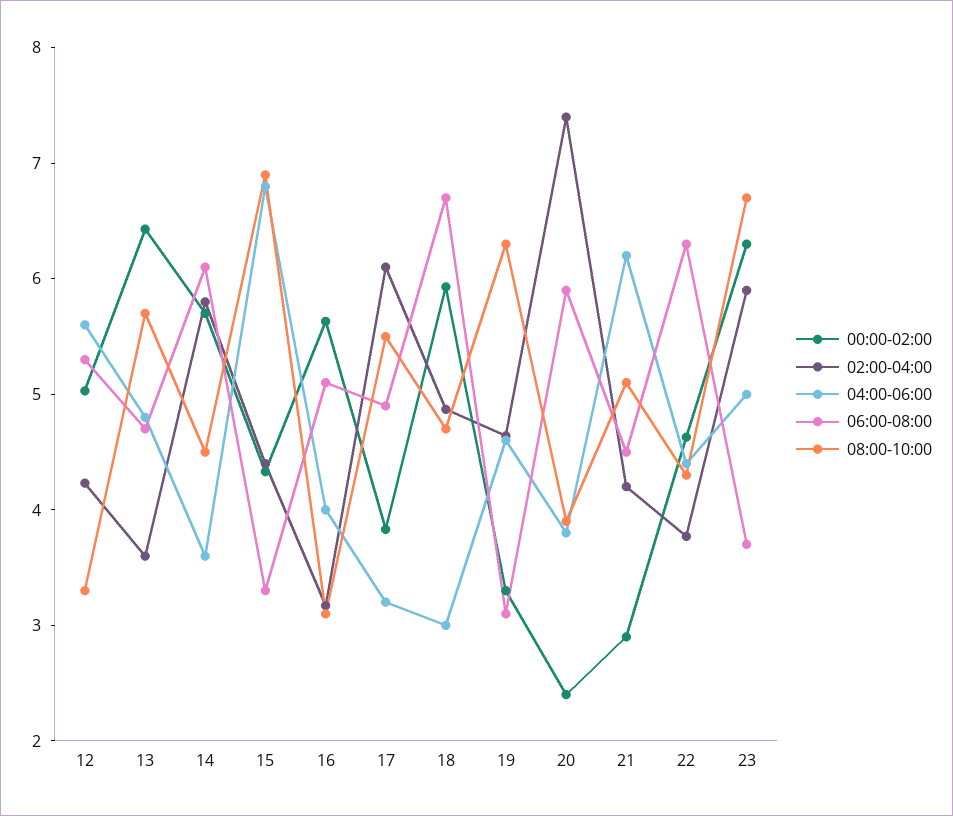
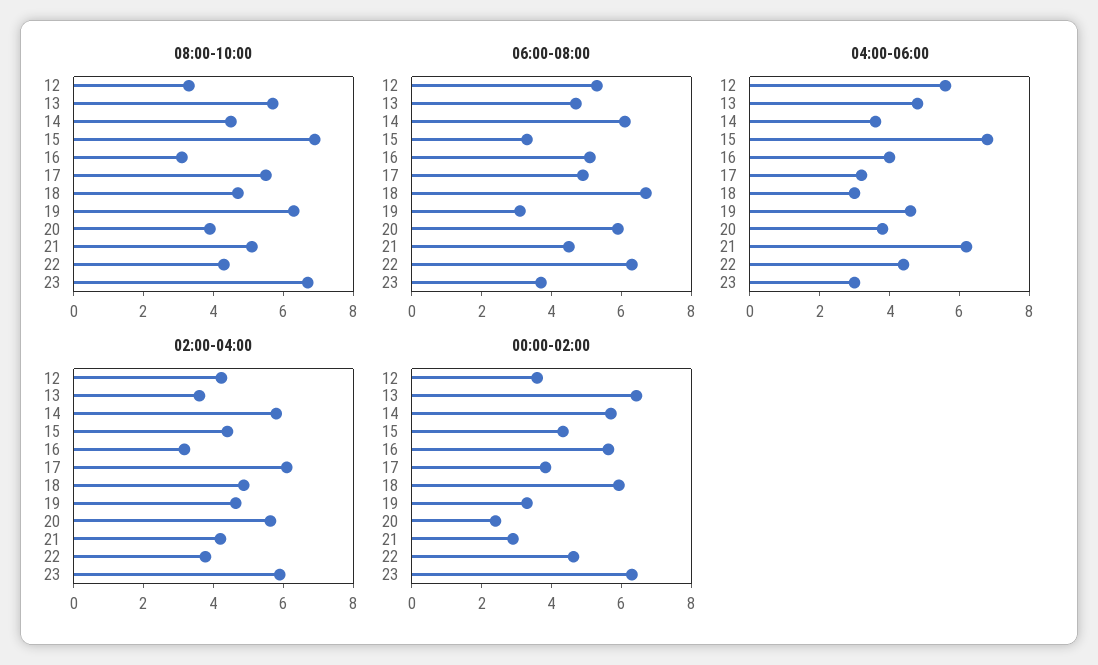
  {
    "00:00-02:00": {
-     "12": 5,
+     "12": 3.5,
      "13": 6.4,
      "14": 5.8,
      "15": 4.4,
      "16": 5.6,
      "17": 3.8,
      "18": 6,
      "19": 3.4,
      "20": 2.4,
      "21": 3,
      "22": 4.6,
      "23": 6.4
    },
    "02:00-04:00": {
      "12": 4.2,
      "13": 3.6,
      "14": 5.8,
      "15": 4.4,
      "16": 3.2,
      "17": 6.2,
      "18": 4.8,
      "19": 4.6,
-     "20": 7.4,
+     "20": 5.5,
      "21": 4.2,
      "22": 3.8,
      "23": 6
    },
    "04:00-06:00": {
      "12": 5.6,
      "13": 4.8,
      "14": 3.6,
      "15": 6.8,
      "16": 4,
      "17": 3.2,
      "18": 3,
      "19": 4.6,
      "20": 3.8,
      "21": 6.2,
      "22": 4.4,
-     "23": 5
+     "23": 3
    },
    "06:00-08:00": {
      "12": 5.4,
      "13": 4.8,
      "14": 6.2,
      "15": 3.4,
      "16": 5.2,
      "17": 5,
      "18": 6.8,
      "19": 3.2,
      "20": 6,
      "21": 4.6,
      "22": 6.4,
      "23": 3.8
    },
    "08:00-10:00": {
      "12": 3.4,
      "13": 5.8,
      "14": 4.6,
      "15": 7,
      "16": 3.2,
      "17": 5.6,
      "18": 4.8,
      "19": 6.4,
      "20": 4,
      "21": 5.2,
      "22": 4.4,
      "23": 6.8
    }
  }

